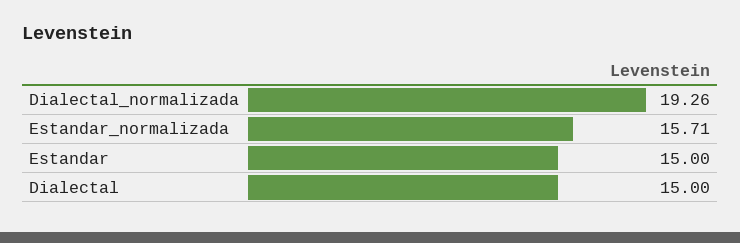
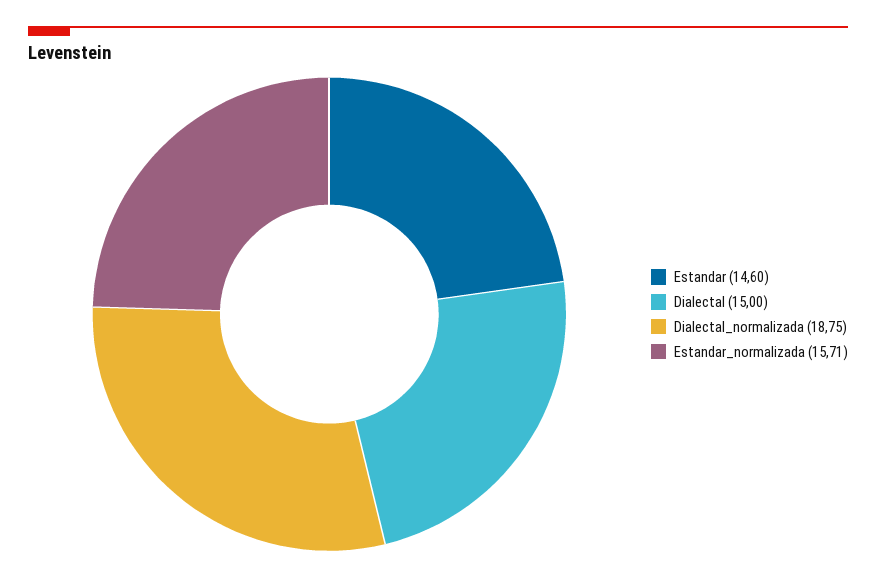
  {
-   "Dialectal_normalizada": 19.26,
+   "Dialectal_normalizada": 18.75,
    "Estandar_normalizada": 15.71,
-   "Estandar": 15,
+   "Estandar": 14.6,
    "Dialectal": 15
  }

